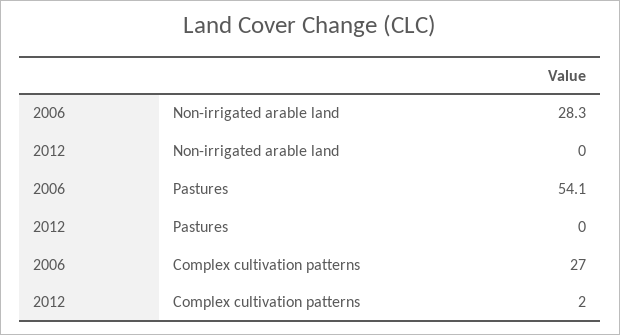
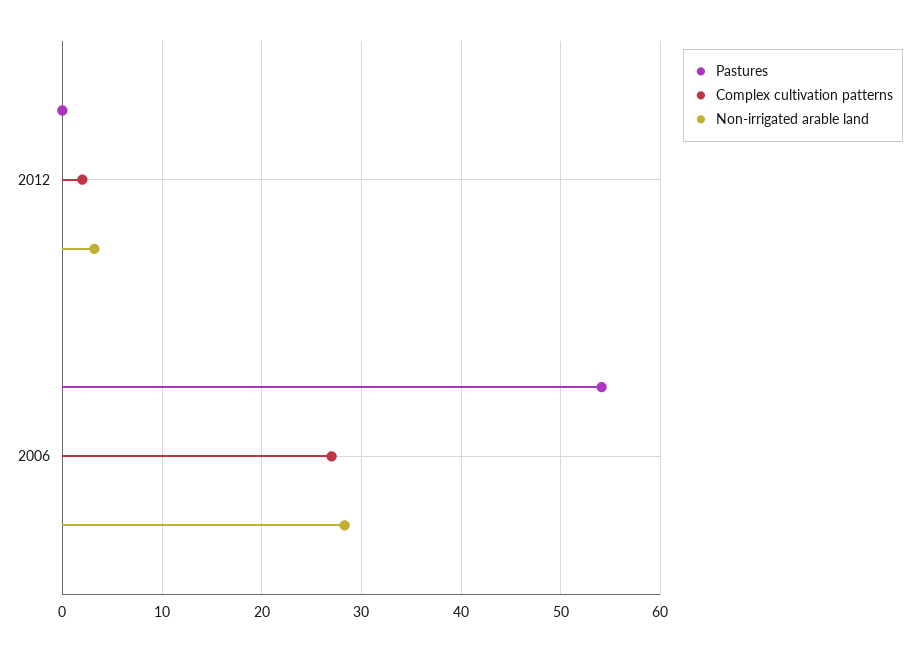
  {
    "Non-irrigated arable land": {
      "2006": 28.3,
-     "2012": 0
+     "2012": 3
    },
    "Pastures": {
      "2006": 54.1,
      "2012": 0
    },
    "Complex cultivation patterns": {
      "2006": 27,
      "2012": 2
    }
  }

